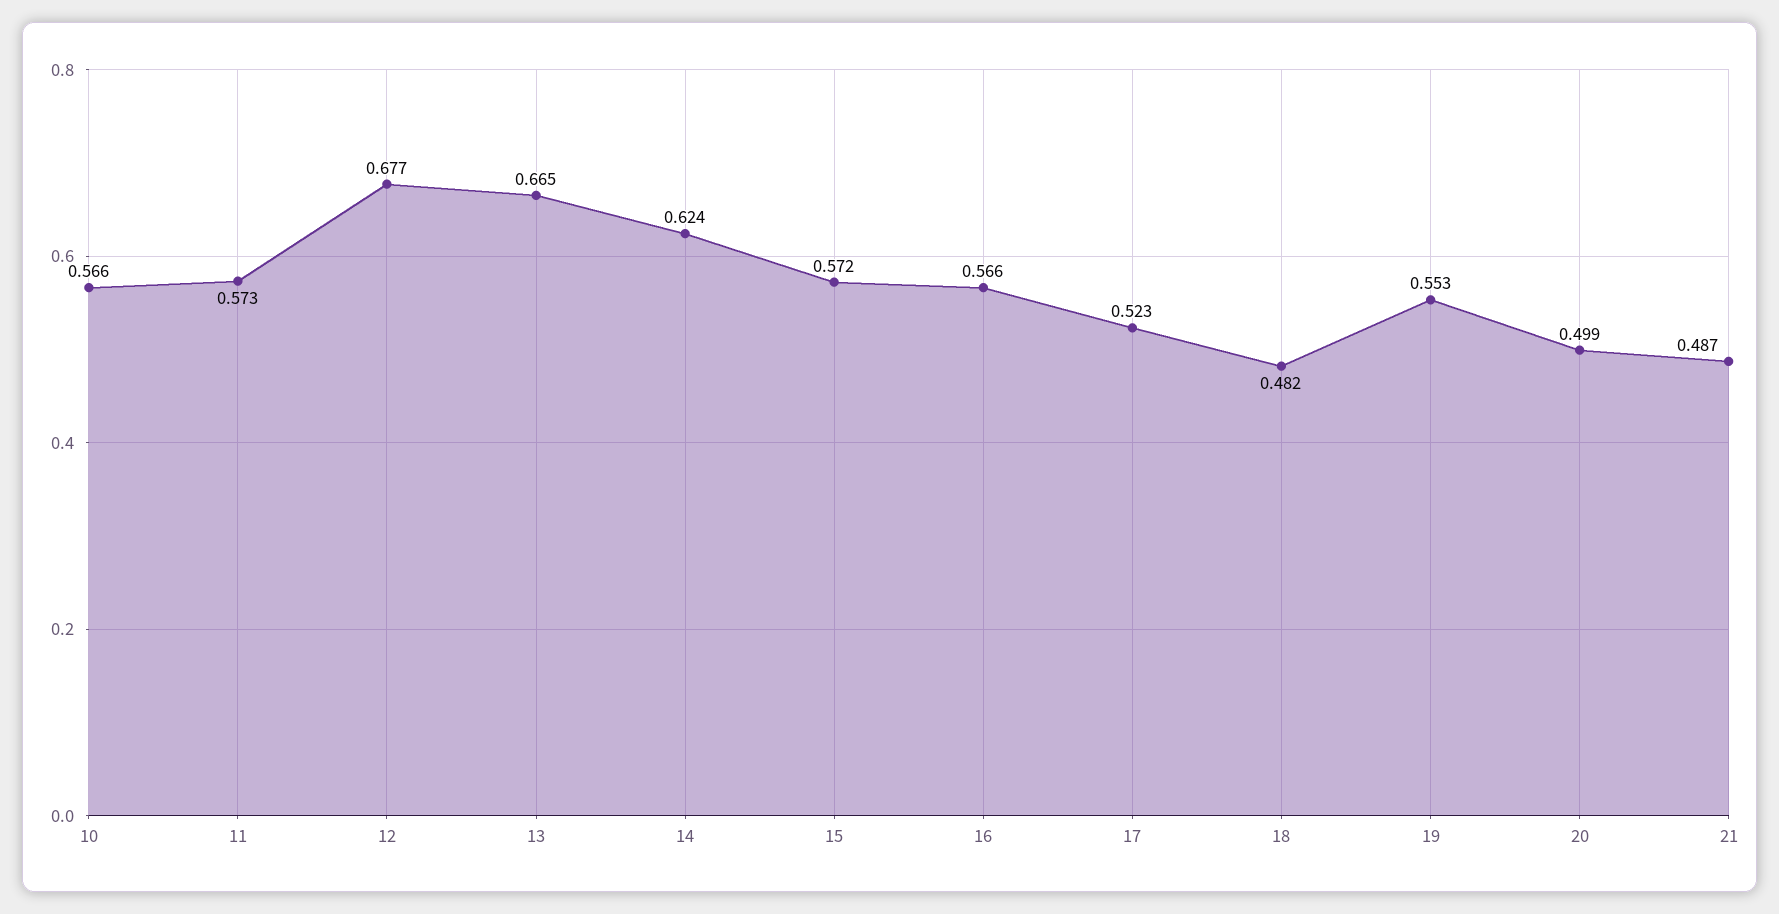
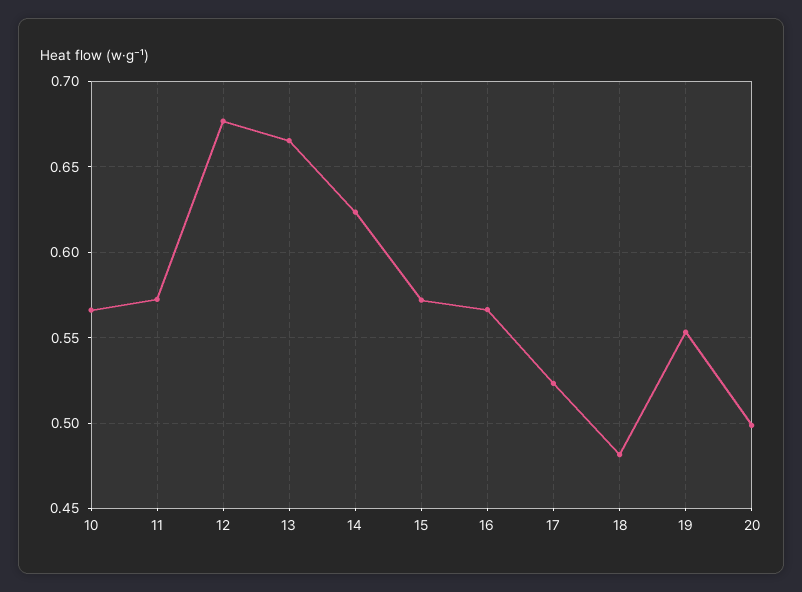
  {
    "10": 0.566,
    "11": 0.573,
    "12": 0.677,
    "13": 0.665,
    "14": 0.624,
    "15": 0.572,
    "16": 0.566,
    "17": 0.523,
    "18": 0.482,
    "19": 0.553,
-   "20": 0.499,
+   "20": 0.499
-   "21": 0.487
  }

